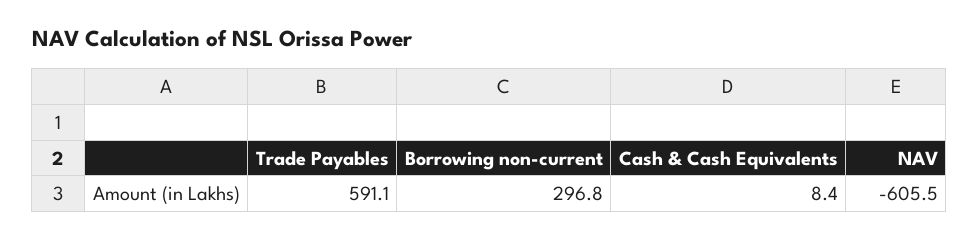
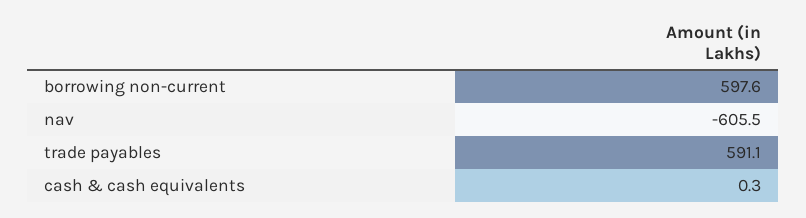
  {
    "Trade Payables": 591.1,
-   "Borrowing non-current": 296.8,
+   "Borrowing non-current": 597.6,
-   "Cash & Cash Equivalents": 8.4,
+   "Cash & Cash Equivalents": 0.3,
    "NAV": -605.5
  }

